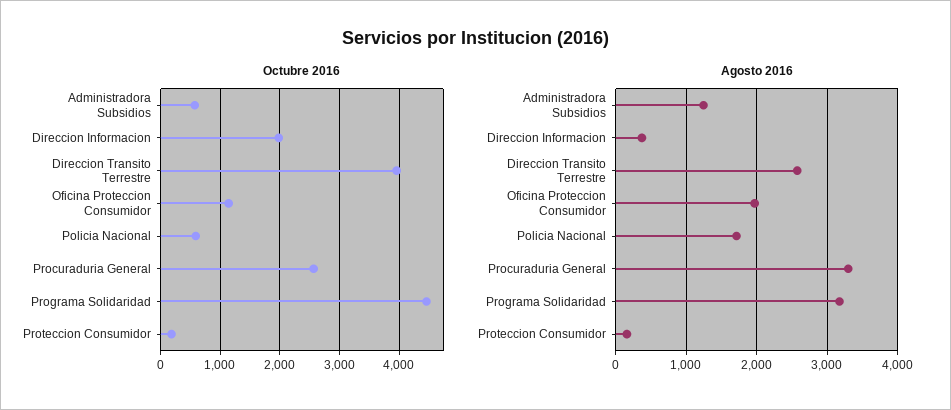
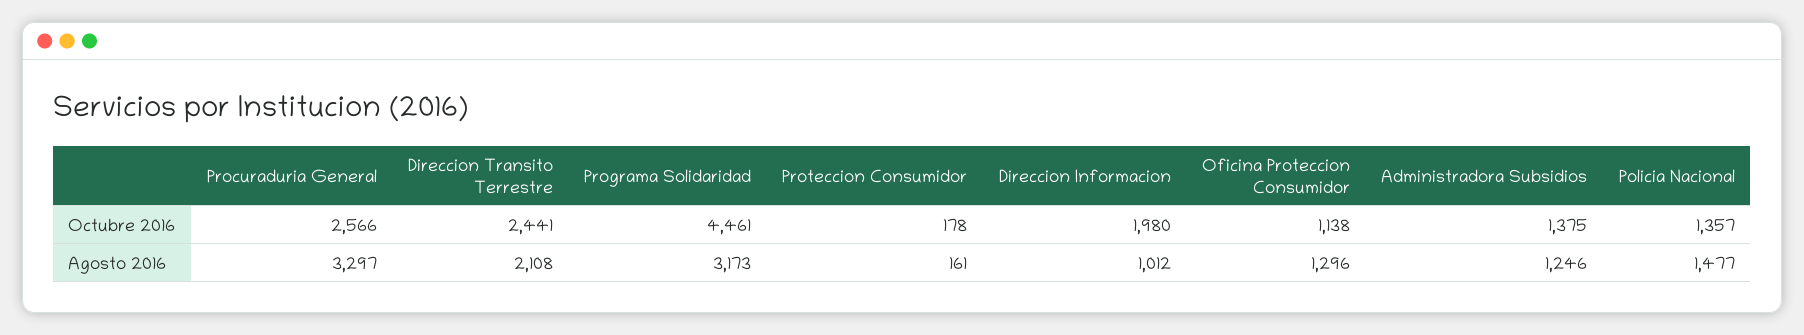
  {
    "Octubre 2016": {
-     "Administradora Subsidios": 600,
+     "Administradora Subsidios": 1375,
      "Direccion Informacion": 1980,
-     "Direccion Transito Terrestre": 4000,
+     "Direccion Transito Terrestre": 2441,
      "Oficina Proteccion Consumidor": 1138,
-     "Policia Nacional": 600,
+     "Policia Nacional": 1357,
      "Procuraduria General": 2566,
      "Programa Solidaridad": 4461,
      "Proteccion Consumidor": 178
    },
    "Agosto 2016": {
      "Administradora Subsidios": 1246,
-     "Direccion Informacion": 400,
+     "Direccion Informacion": 1012,
-     "Direccion Transito Terrestre": 2600,
+     "Direccion Transito Terrestre": 2108,
-     "Oficina Proteccion Consumidor": 2000,
+     "Oficina Proteccion Consumidor": 1296,
-     "Policia Nacional": 1700,
+     "Policia Nacional": 1477,
      "Procuraduria General": 3297,
      "Programa Solidaridad": 3173,
      "Proteccion Consumidor": 161
    }
  }

